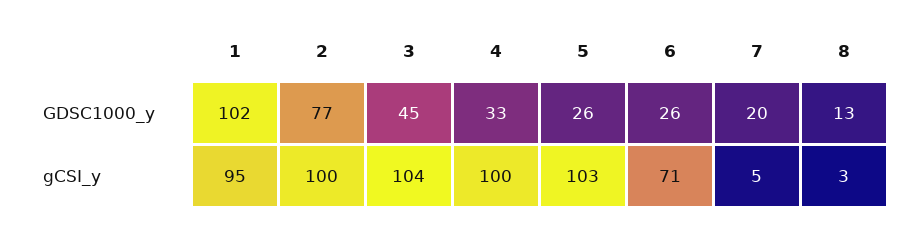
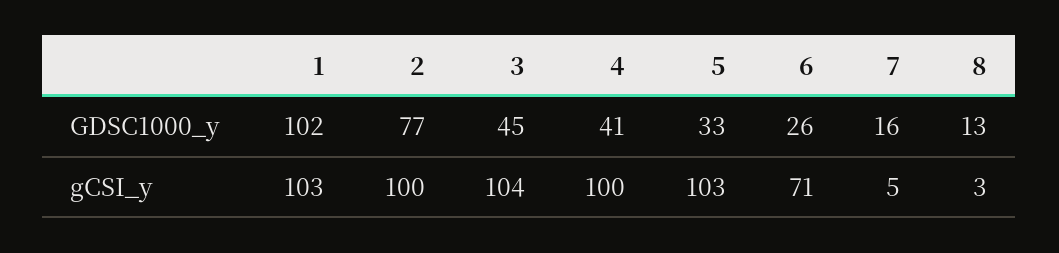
  {
    "1": {
      "GDSC1000_y": 102,
-     "gCSI_y": 95
+     "gCSI_y": 103
    },
    "2": {
      "GDSC1000_y": 77,
      "gCSI_y": 100
    },
    "3": {
      "GDSC1000_y": 45,
      "gCSI_y": 104
    },
    "4": {
-     "GDSC1000_y": 33,
+     "GDSC1000_y": 41,
      "gCSI_y": 100
    },
    "5": {
-     "GDSC1000_y": 26,
+     "GDSC1000_y": 33,
      "gCSI_y": 103
    },
    "6": {
      "GDSC1000_y": 26,
      "gCSI_y": 71
    },
    "7": {
-     "GDSC1000_y": 20,
+     "GDSC1000_y": 16,
      "gCSI_y": 5
    },
    "8": {
      "GDSC1000_y": 13,
      "gCSI_y": 3
    }
  }

